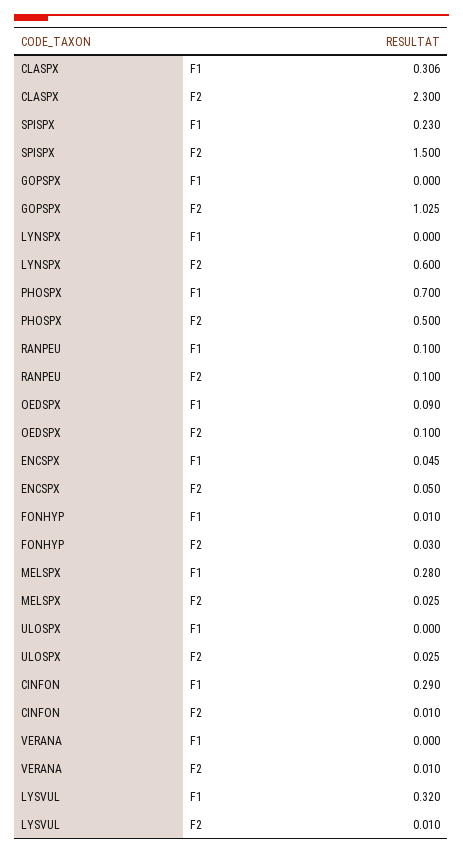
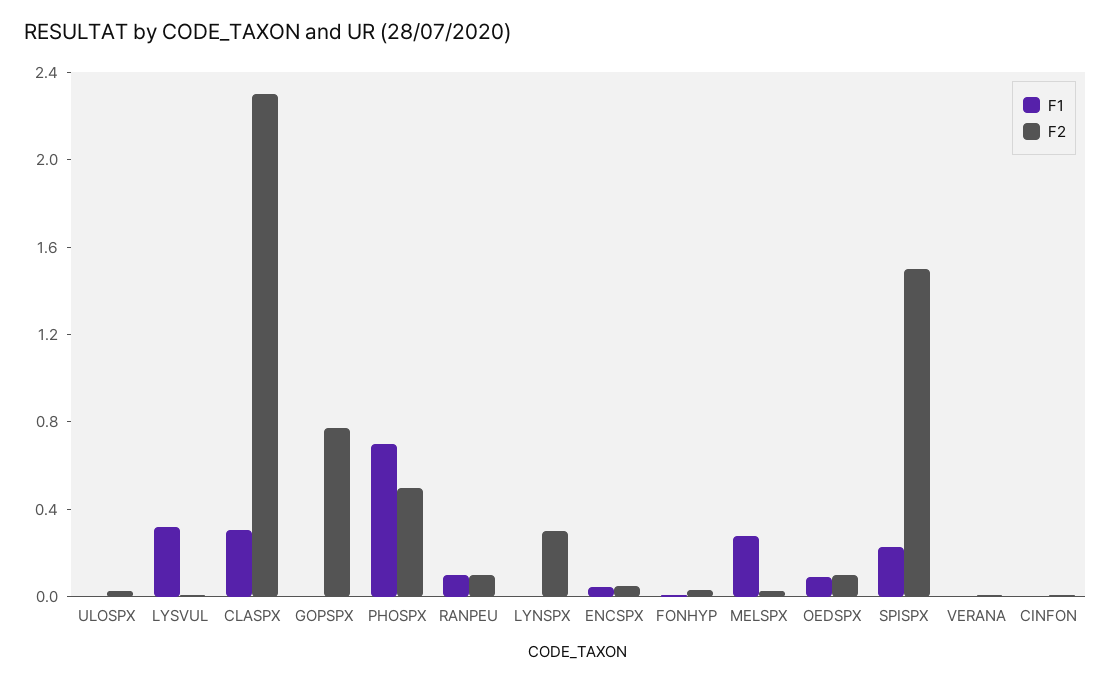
  {
    "F1": {
      "CLASPX": 0.306,
      "SPISPX": 0.23,
      "GOPSPX": 0,
      "LYNSPX": 0,
      "PHOSPX": 0.7,
      "RANPEU": 0.1,
      "OEDSPX": 0.09,
      "ENCSPX": 0.045,
      "FONHYP": 0.01,
      "MELSPX": 0.28,
      "ULOSPX": 0,
-     "CINFON": 0.29,
+     "CINFON": 0,
      "VERANA": 0,
      "LYSVUL": 0.32
    },
    "F2": {
      "CLASPX": 2.3,
      "SPISPX": 1.5,
-     "GOPSPX": 1.025,
+     "GOPSPX": 0.8,
-     "LYNSPX": 0.6,
+     "LYNSPX": 0.3,
      "PHOSPX": 0.5,
      "RANPEU": 0.1,
      "OEDSPX": 0.1,
      "ENCSPX": 0.05,
      "FONHYP": 0.03,
      "MELSPX": 0.025,
      "ULOSPX": 0.025,
      "CINFON": 0.01,
      "VERANA": 0.01,
      "LYSVUL": 0.01
    }
  }

